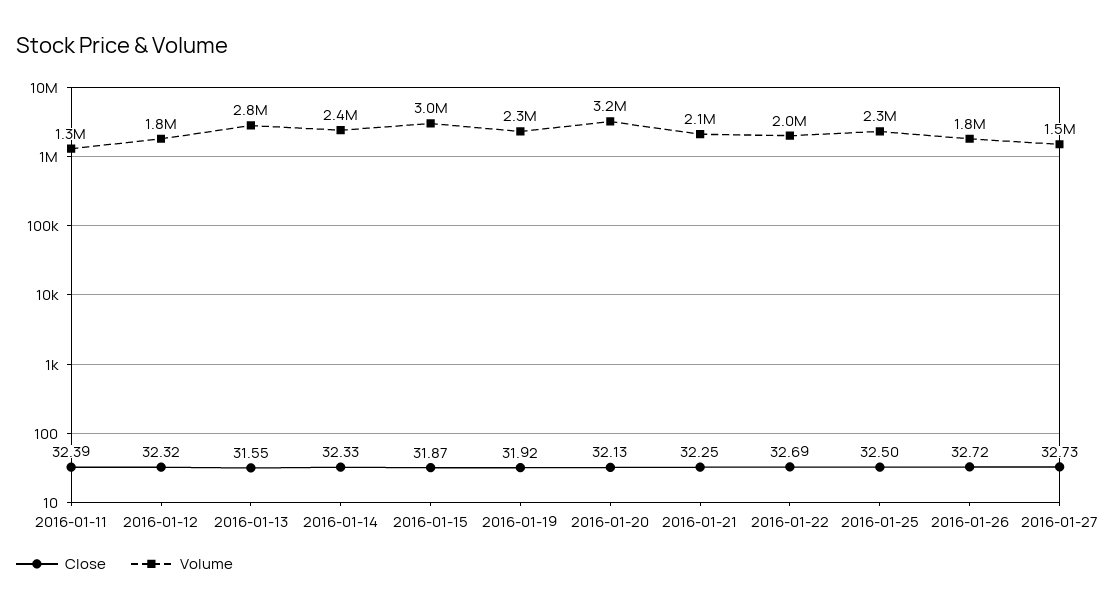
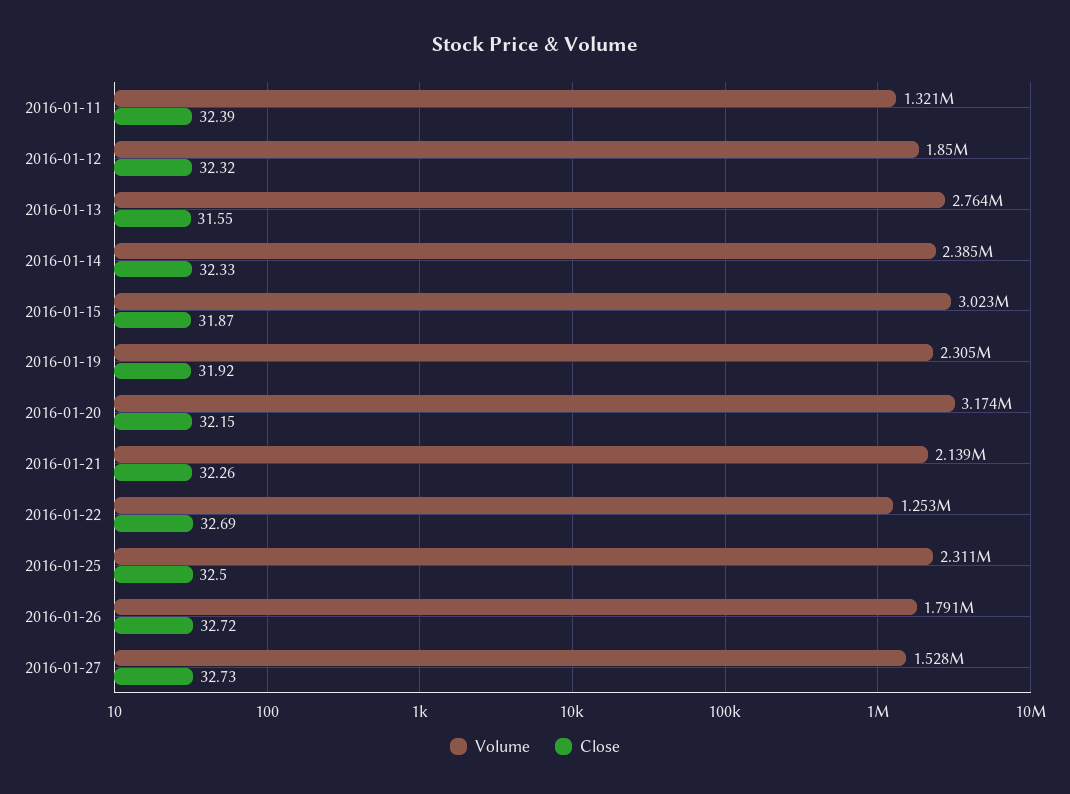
  {
    "Close": {
      "2016-01-11": 32.39,
      "2016-01-12": 32.32,
      "2016-01-13": 31.55,
      "2016-01-14": 32.33,
      "2016-01-15": 31.87,
      "2016-01-19": 31.92,
-     "2016-01-20": 32.13,
+     "2016-01-20": 32.15,
-     "2016-01-21": 32.25,
+     "2016-01-21": 32.26,
      "2016-01-22": 32.69,
      "2016-01-25": 32.5,
      "2016-01-26": 32.72,
      "2016-01-27": 32.73
    },
    "Volume": {
      "2016-01-11": 1321000,
      "2016-01-12": 1850000,
      "2016-01-13": 2764000,
      "2016-01-14": 2385000,
      "2016-01-15": 3023000,
      "2016-01-19": 2305000,
      "2016-01-20": 3174000,
      "2016-01-21": 2139000,
-     "2016-01-22": 2000000,
+     "2016-01-22": 1253000,
      "2016-01-25": 2311000,
      "2016-01-26": 1791000,
      "2016-01-27": 1528000
    }
  }

